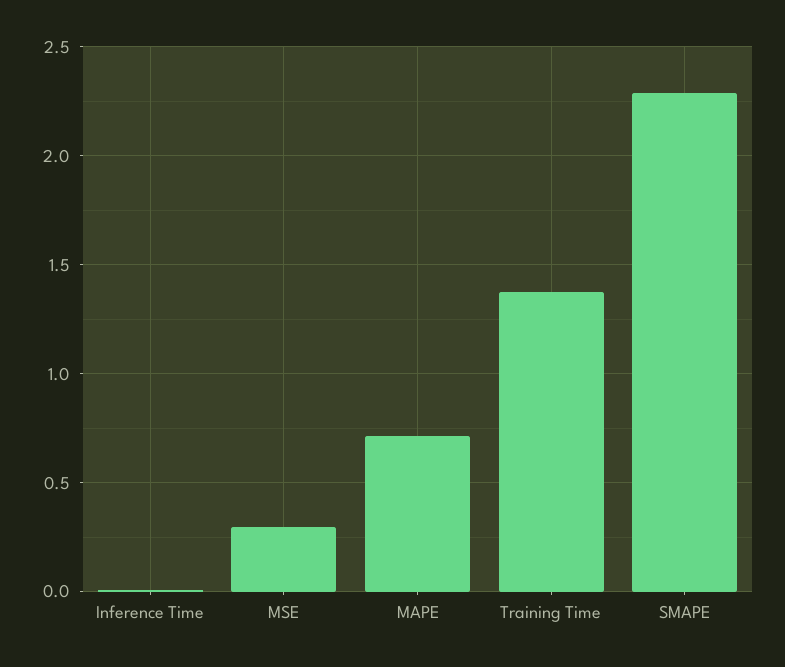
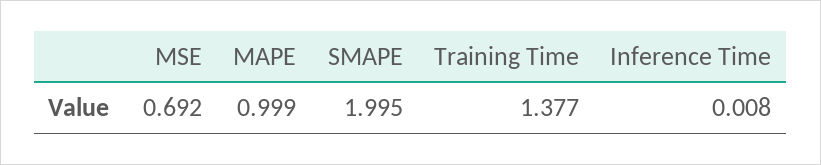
  {
    "Inference Time": 0.008,
-   "MSE": 0.3,
+   "MSE": 0.692,
-   "MAPE": 0.7,
+   "MAPE": 0.999,
    "Training Time": 1.377,
-   "SMAPE": 2.3
+   "SMAPE": 1.995
  }

